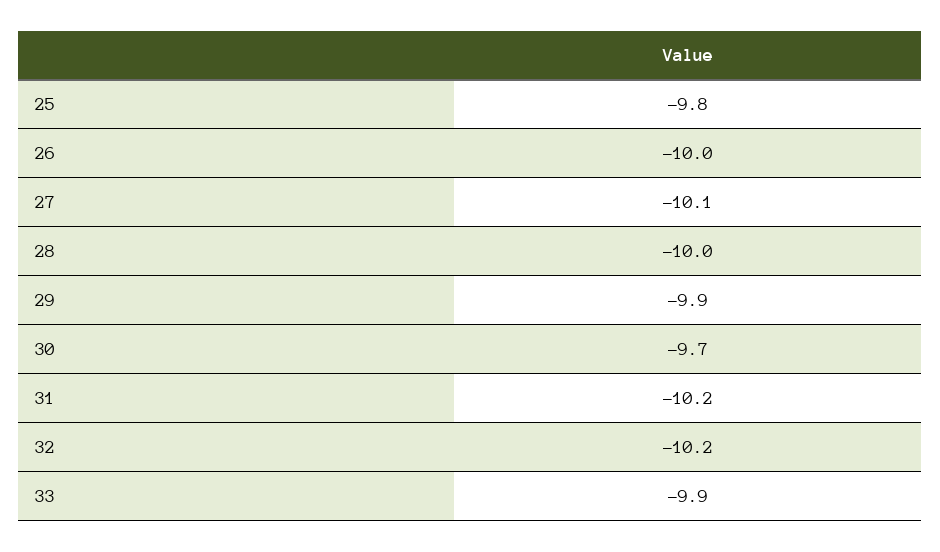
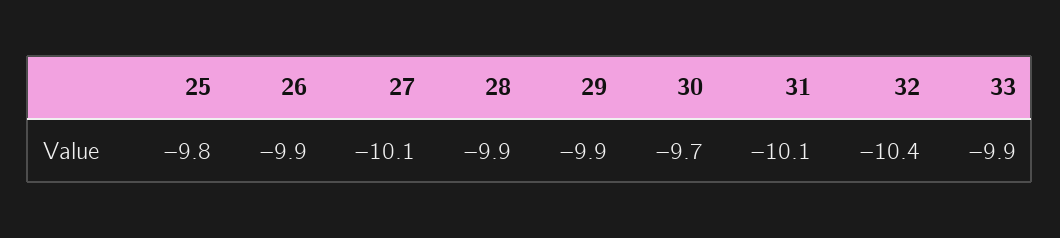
  {
    "25": -9.8,
-   "26": -10,
+   "26": -9.9,
    "27": -10.1,
-   "28": -10,
+   "28": -9.9,
    "29": -9.9,
    "30": -9.7,
-   "31": -10.2,
+   "31": -10.1,
-   "32": -10.2,
+   "32": -10.4,
    "33": -9.9
  }

